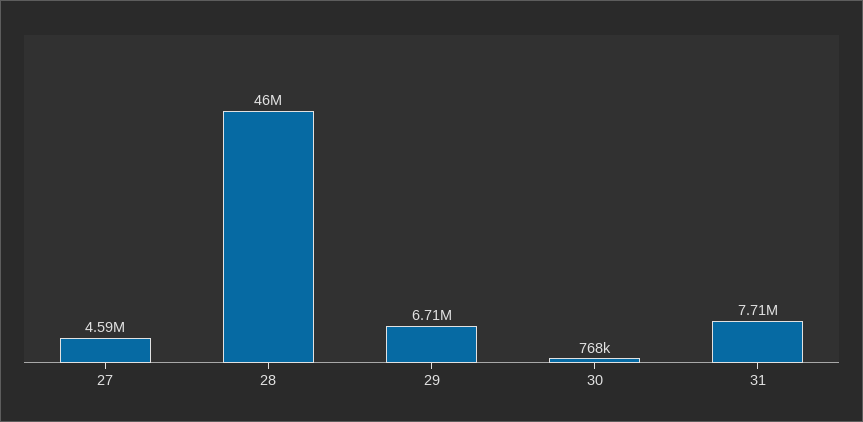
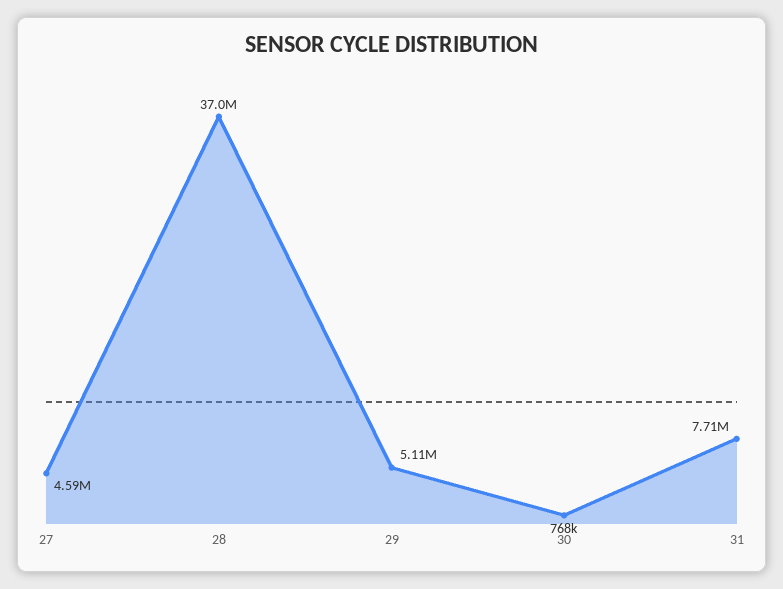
  {
    "27": 4590000,
-   "28": 46000000,
+   "28": 37000000,
-   "29": 6710000,
+   "29": 5110000,
    "30": 768000,
    "31": 7710000
  }

